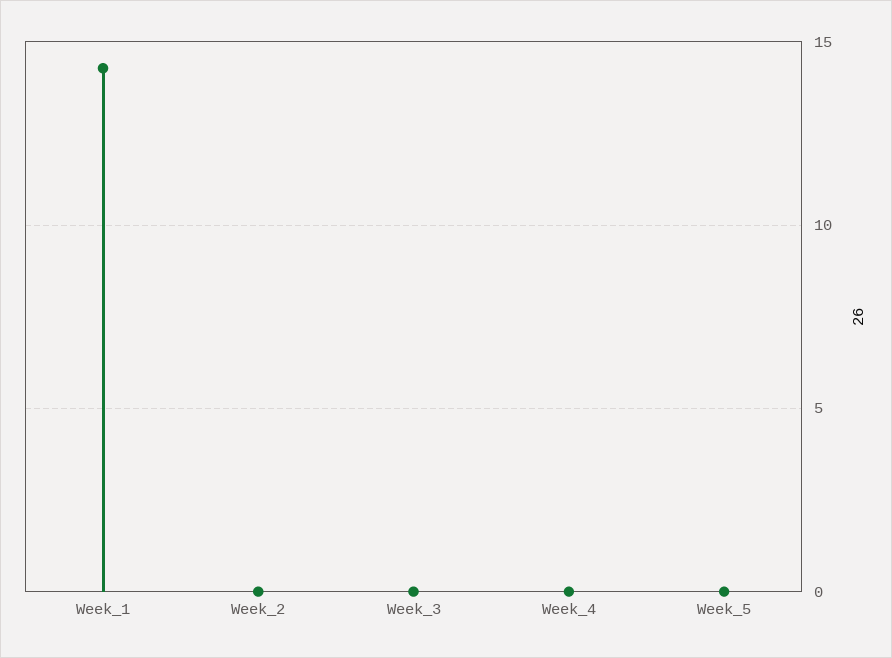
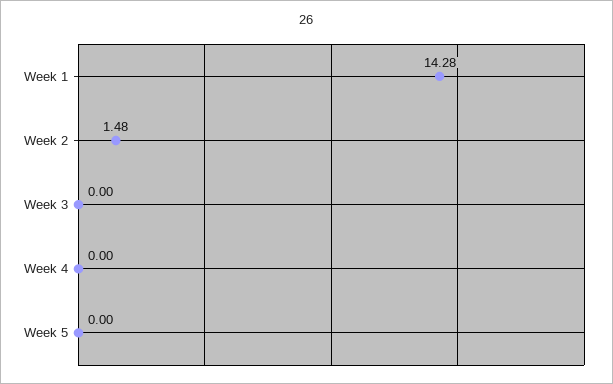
  {
    "Week_1": 14.28,
-   "Week_2": 0,
+   "Week_2": 1.48,
    "Week_3": 0,
    "Week_4": 0,
    "Week_5": 0
  }

